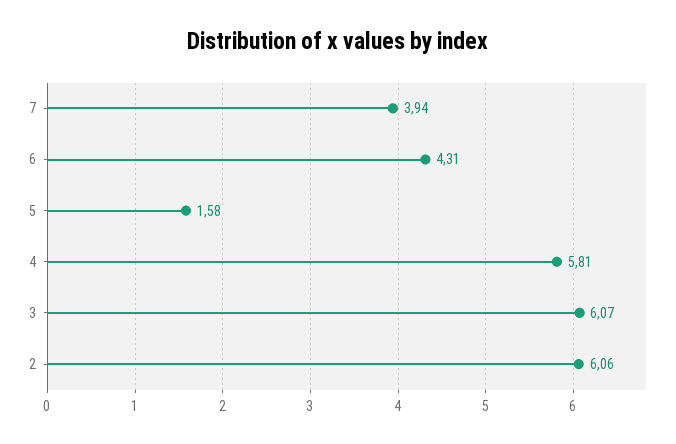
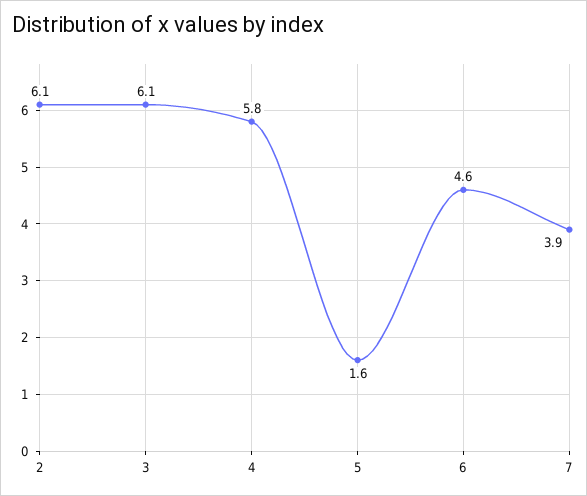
  {
    "7": 3.94,
-   "6": 4.31,
+   "6": 4.6,
    "5": 1.58,
    "4": 5.81,
    "3": 6.07,
    "2": 6.06
  }

